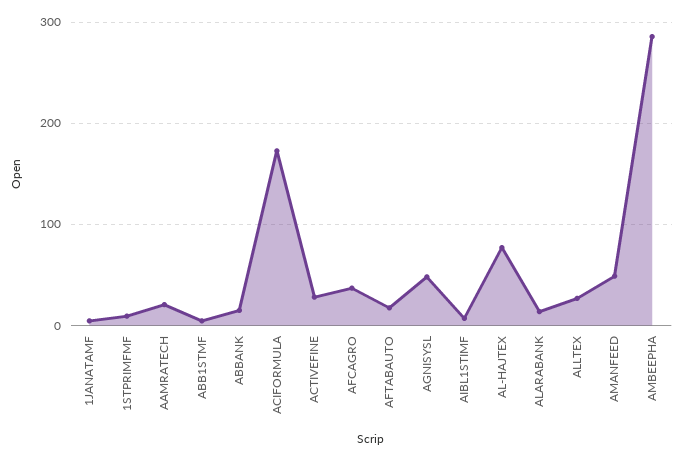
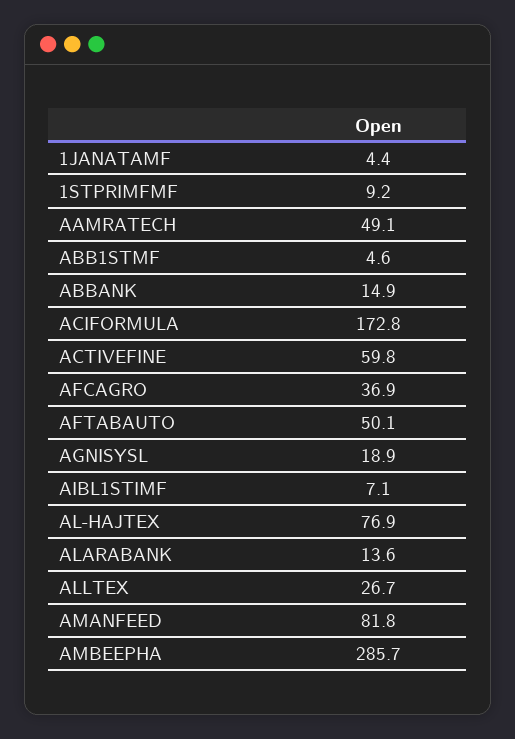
  {
    "1JANATAMF": 4.4,
    "1STPRIMFMF": 9.2,
-   "AAMRATECH": 20,
+   "AAMRATECH": 49.1,
    "ABB1STMF": 4.6,
    "ABBANK": 14.9,
    "ACIFORMULA": 172.8,
-   "ACTIVEFINE": 30,
+   "ACTIVEFINE": 59.8,
    "AFCAGRO": 36.9,
-   "AFTABAUTO": 20,
+   "AFTABAUTO": 50.1,
-   "AGNISYSL": 50,
+   "AGNISYSL": 18.9,
    "AIBL1STIMF": 7.1,
    "AL-HAJTEX": 76.9,
    "ALARABANK": 13.6,
    "ALLTEX": 26.7,
-   "AMANFEED": 50,
+   "AMANFEED": 81.8,
    "AMBEEPHA": 285.7
  }

